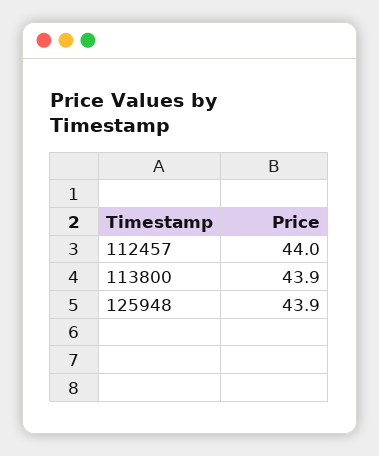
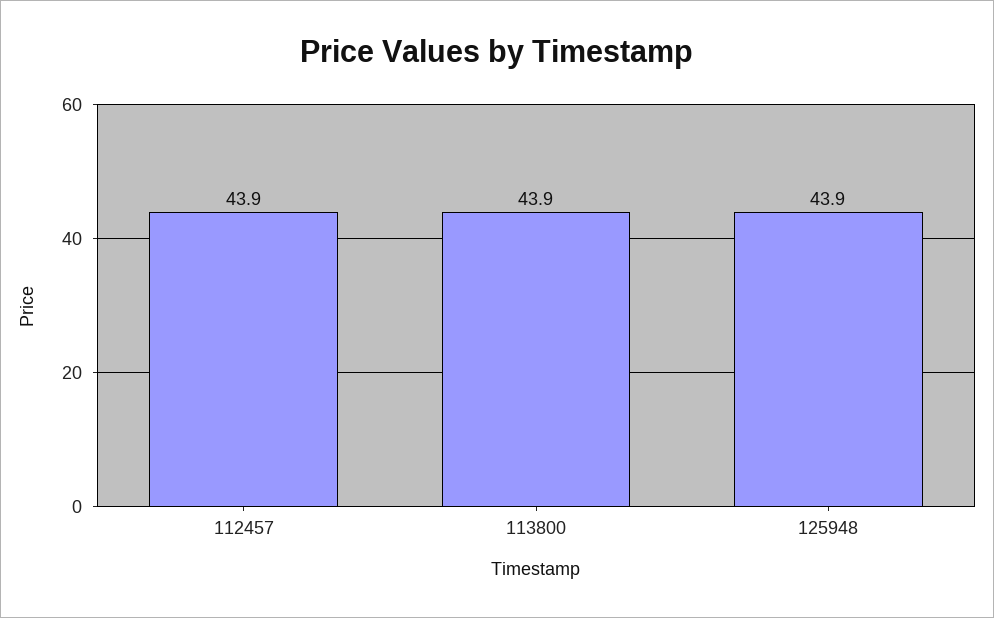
  {
-   "112457": 44,
+   "112457": 43.9,
    "113800": 43.9,
    "125948": 43.9
  }

